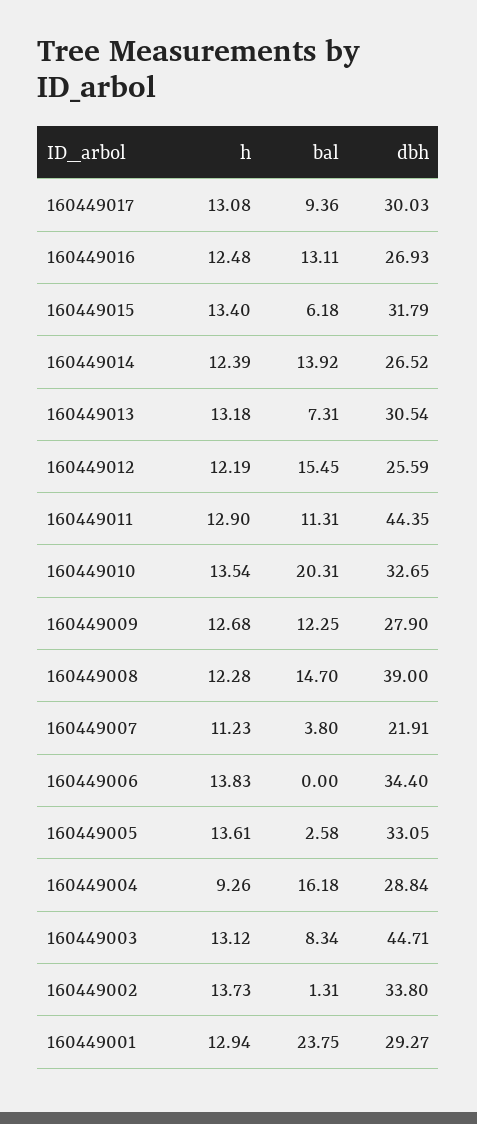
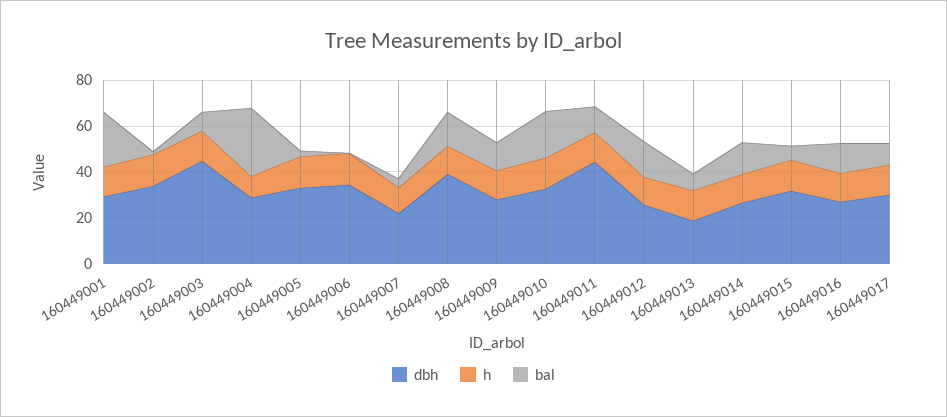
  {
    "h": {
      "160449017": 13.08,
      "160449016": 12.48,
      "160449015": 13.4,
      "160449014": 12.39,
      "160449013": 13.18,
      "160449012": 12.19,
      "160449011": 12.9,
      "160449010": 13.54,
      "160449009": 12.68,
      "160449008": 12.28,
      "160449007": 11.23,
      "160449006": 13.83,
      "160449005": 13.61,
      "160449004": 9.26,
      "160449003": 13.12,
      "160449002": 13.73,
      "160449001": 12.94
    },
    "bal": {
      "160449017": 9.36,
      "160449016": 13.11,
      "160449015": 6.18,
      "160449014": 13.92,
      "160449013": 7.31,
      "160449012": 15.45,
      "160449011": 11.31,
      "160449010": 20.31,
      "160449009": 12.25,
      "160449008": 14.7,
      "160449007": 3.8,
      "160449006": 0,
      "160449005": 2.58,
-     "160449004": 16.18,
+     "160449004": 30,
      "160449003": 8.34,
      "160449002": 1.31,
      "160449001": 23.75
    },
    "dbh": {
      "160449017": 30.03,
      "160449016": 26.93,
      "160449015": 31.79,
      "160449014": 26.52,
-     "160449013": 30.54,
+     "160449013": 20,
      "160449012": 25.59,
      "160449011": 44.35,
      "160449010": 32.65,
      "160449009": 27.9,
      "160449008": 39,
      "160449007": 21.91,
      "160449006": 34.4,
      "160449005": 33.05,
      "160449004": 28.84,
      "160449003": 44.71,
      "160449002": 33.8,
      "160449001": 29.27
    }
  }

